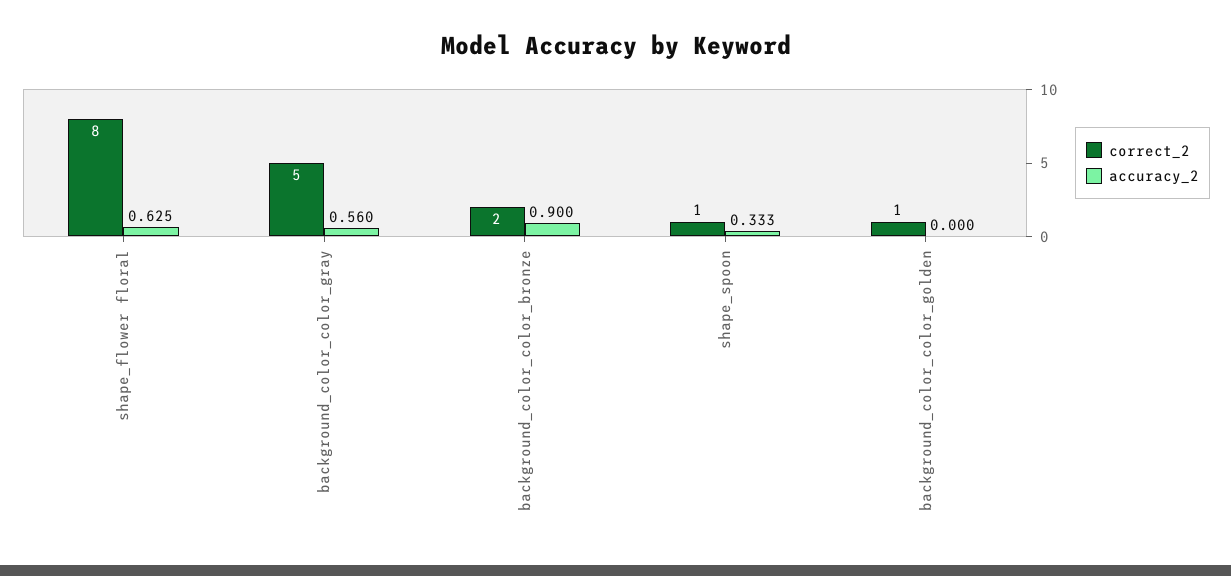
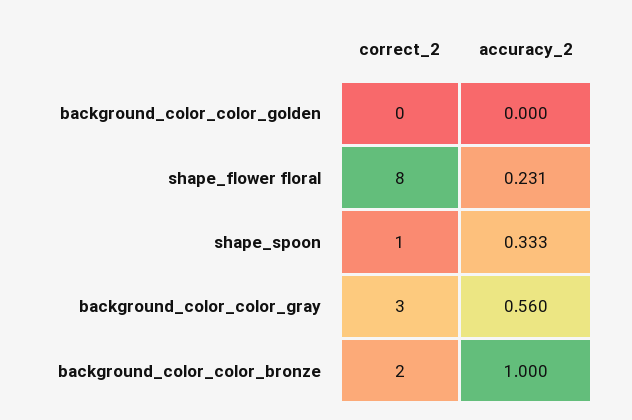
  {
    "correct_2": {
      "shape_flower floral": 8,
-     "background_color_color_gray": 5,
+     "background_color_color_gray": 3,
      "background_color_color_bronze": 2,
      "shape_spoon": 1,
-     "background_color_color_golden": 1
+     "background_color_color_golden": 0
    },
    "accuracy_2": {
-     "shape_flower floral": 0.625,
+     "shape_flower floral": 0.231,
      "background_color_color_gray": 0.56,
-     "background_color_color_bronze": 0.9,
+     "background_color_color_bronze": 1,
      "shape_spoon": 0.333,
      "background_color_color_golden": 0
    }
  }

